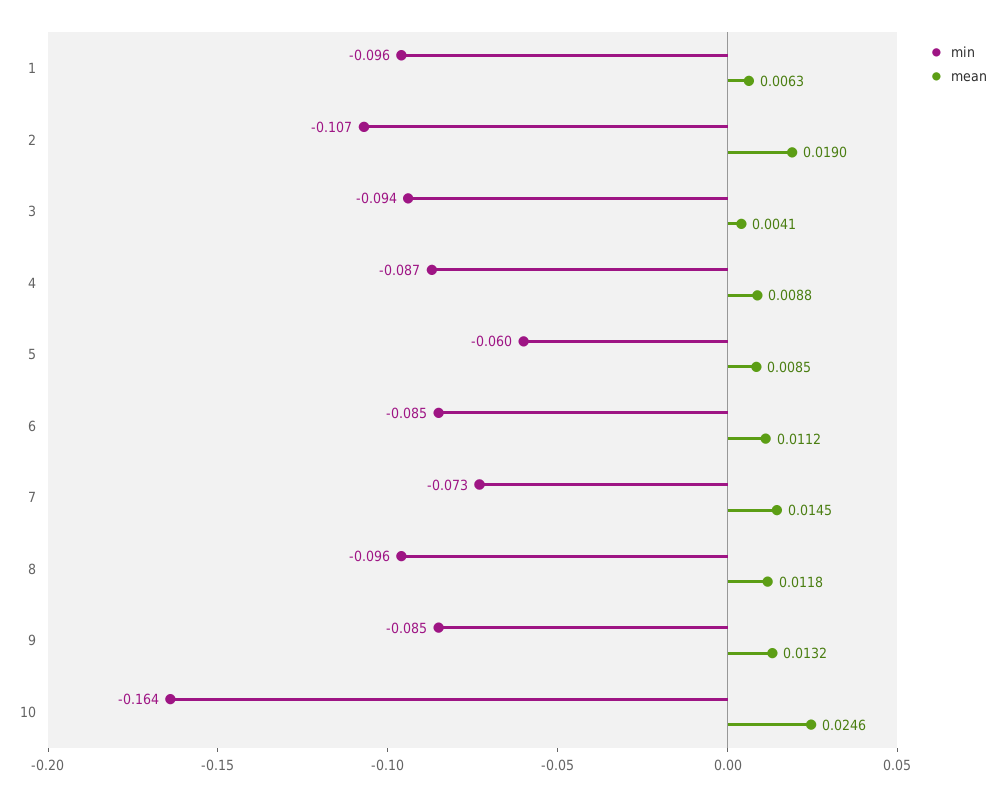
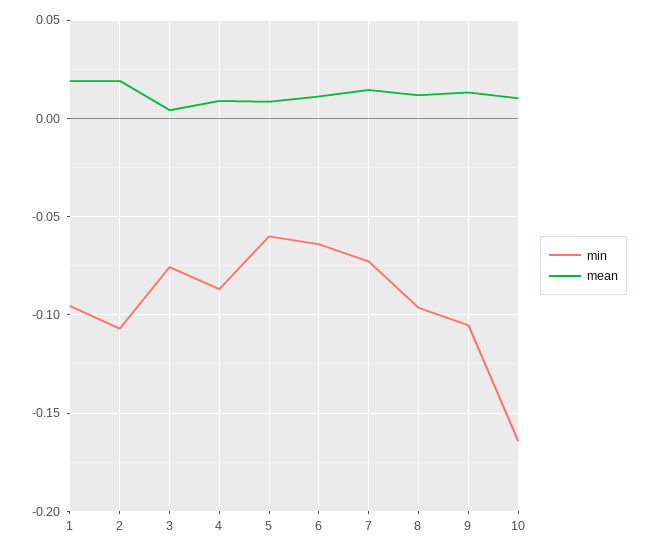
  {
    "min": {
      "1": -0.096,
      "2": -0.107,
-     "3": -0.094,
+     "3": -0.075,
      "4": -0.087,
      "5": -0.06,
-     "6": -0.085,
+     "6": -0.065,
      "7": -0.073,
      "8": -0.096,
-     "9": -0.085,
+     "9": -0.105,
      "10": -0.164
    },
    "mean": {
-     "1": 0.0063,
+     "1": 0.02,
      "2": 0.019,
      "3": 0.0041,
      "4": 0.0088,
      "5": 0.0085,
      "6": 0.0112,
      "7": 0.0145,
      "8": 0.0118,
      "9": 0.0132,
-     "10": 0.0246
+     "10": 0.01
    }
  }

